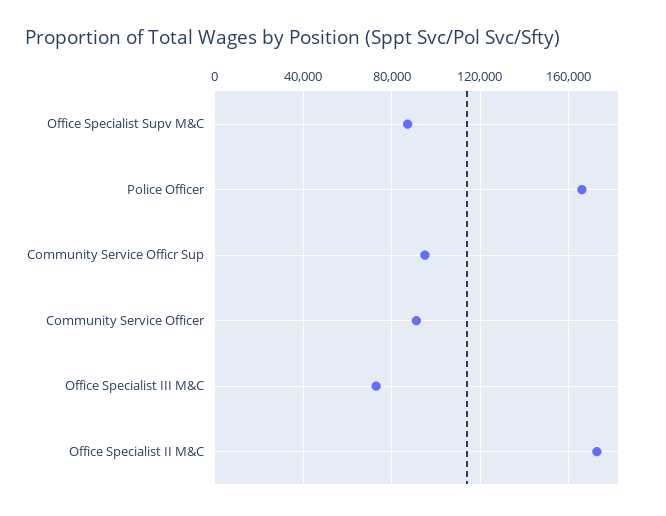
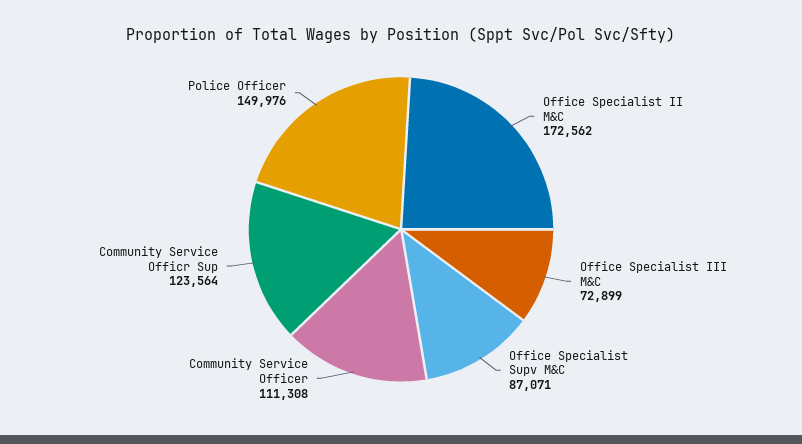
  {
    "Office Specialist Supv M&C": 87071,
-   "Police Officer": 165000,
+   "Police Officer": 149976,
-   "Community Service Officr Sup": 95000,
+   "Community Service Officr Sup": 123564,
-   "Community Service Officer": 90000,
+   "Community Service Officer": 111308,
    "Office Specialist III M&C": 72899,
    "Office Specialist II M&C": 172562
  }

